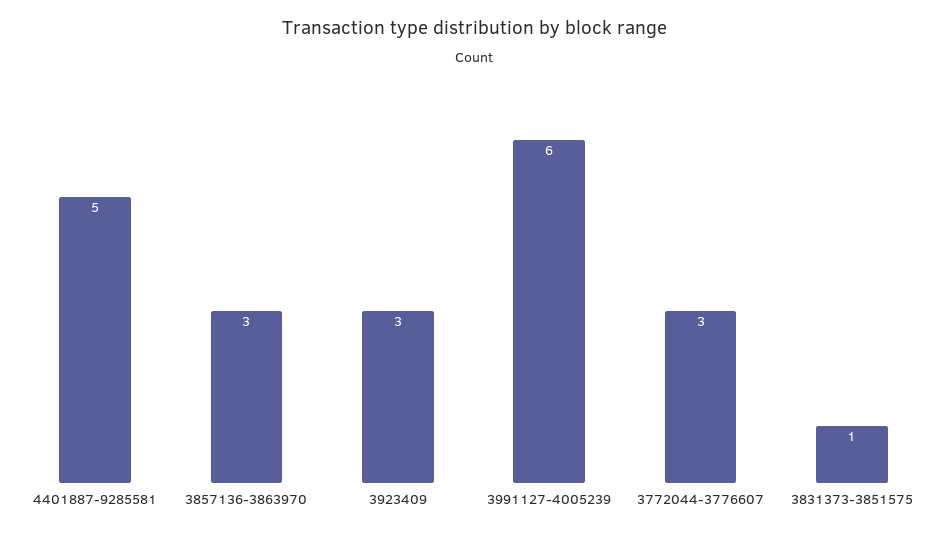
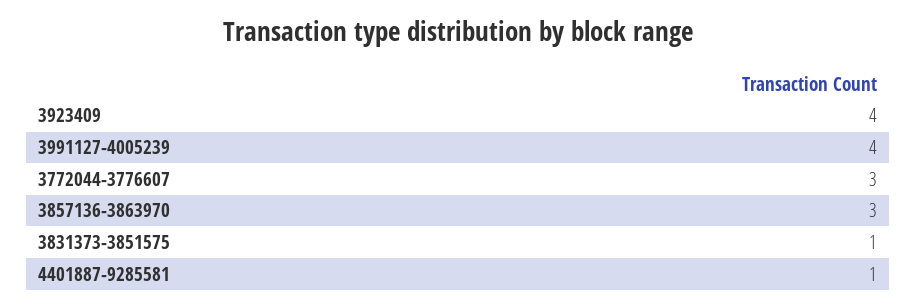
  {
-   "4401887-9285581": 5,
+   "4401887-9285581": 1,
    "3857136-3863970": 3,
-   "3923409": 3,
+   "3923409": 4,
-   "3991127-4005239": 6,
+   "3991127-4005239": 4,
    "3772044-3776607": 3,
    "3831373-3851575": 1
  }

